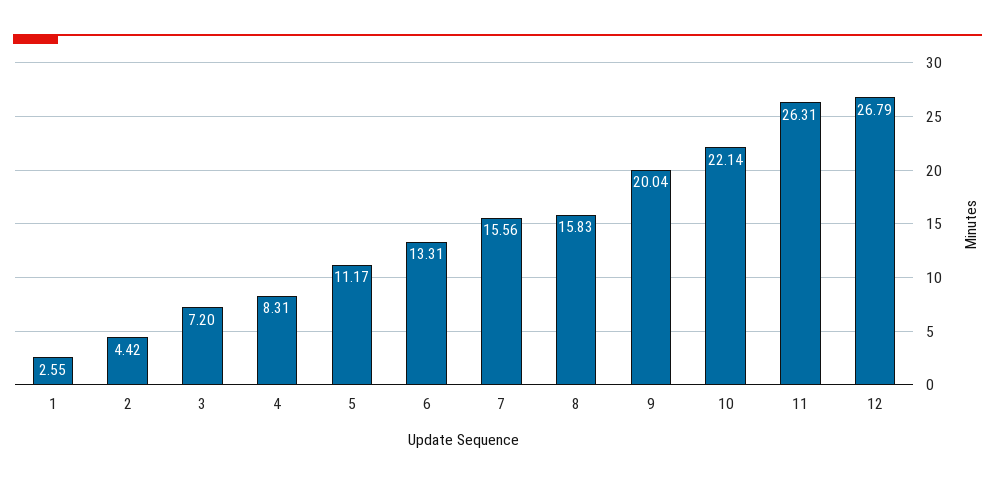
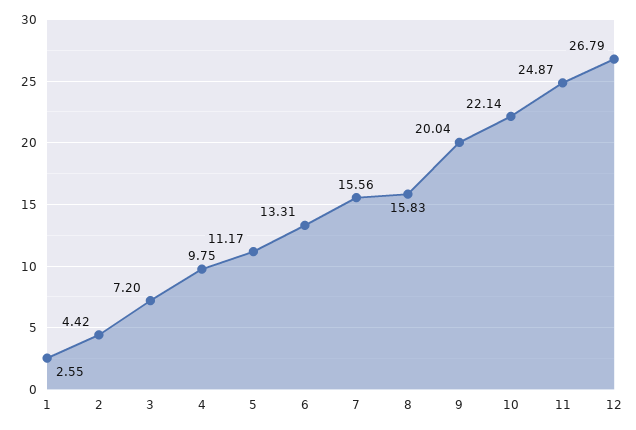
  {
    "1": 2.55,
    "2": 4.42,
    "3": 7.2,
-   "4": 8.31,
+   "4": 9.75,
    "5": 11.17,
    "6": 13.31,
    "7": 15.56,
    "8": 15.83,
    "9": 20.04,
    "10": 22.14,
-   "11": 26.31,
+   "11": 24.87,
    "12": 26.79
  }

